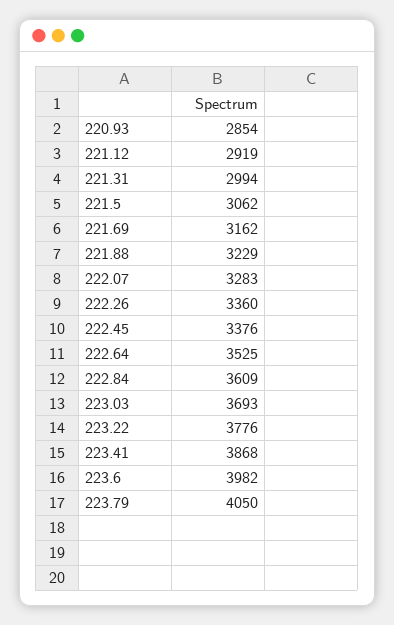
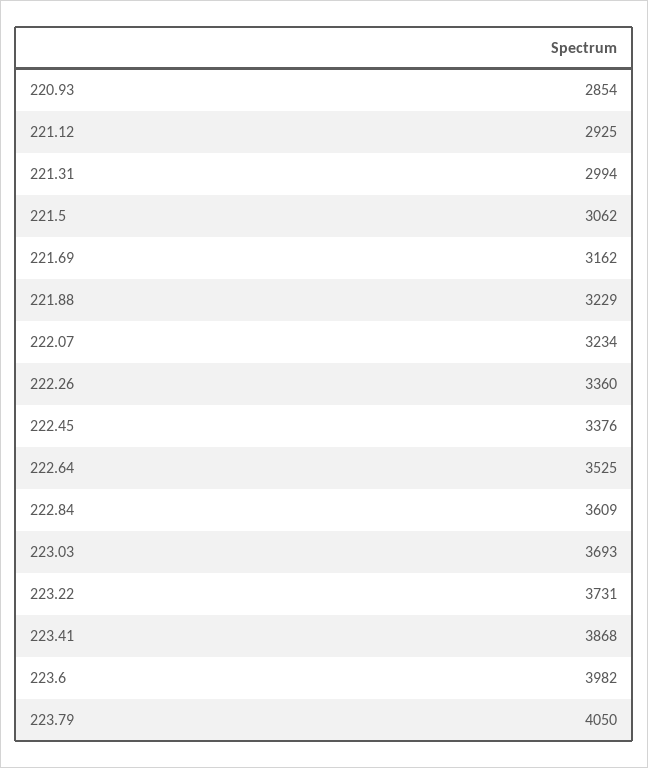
  {
    "220.93": 2854,
-   "221.12": 2919,
+   "221.12": 2925,
    "221.31": 2994,
    "221.5": 3062,
    "221.69": 3162,
    "221.88": 3229,
-   "222.07": 3283,
+   "222.07": 3234,
    "222.26": 3360,
    "222.45": 3376,
    "222.64": 3525,
    "222.84": 3609,
    "223.03": 3693,
-   "223.22": 3776,
+   "223.22": 3731,
    "223.41": 3868,
    "223.6": 3982,
    "223.79": 4050
  }

